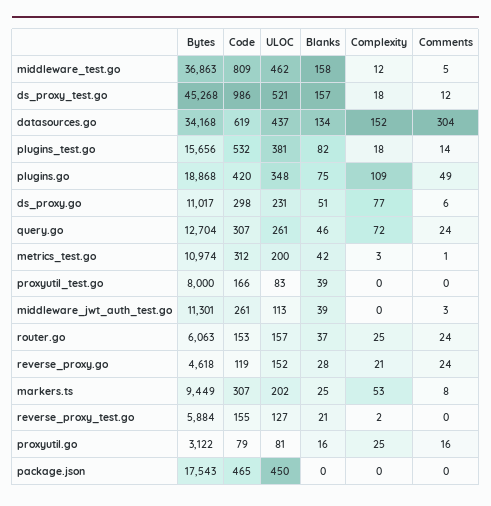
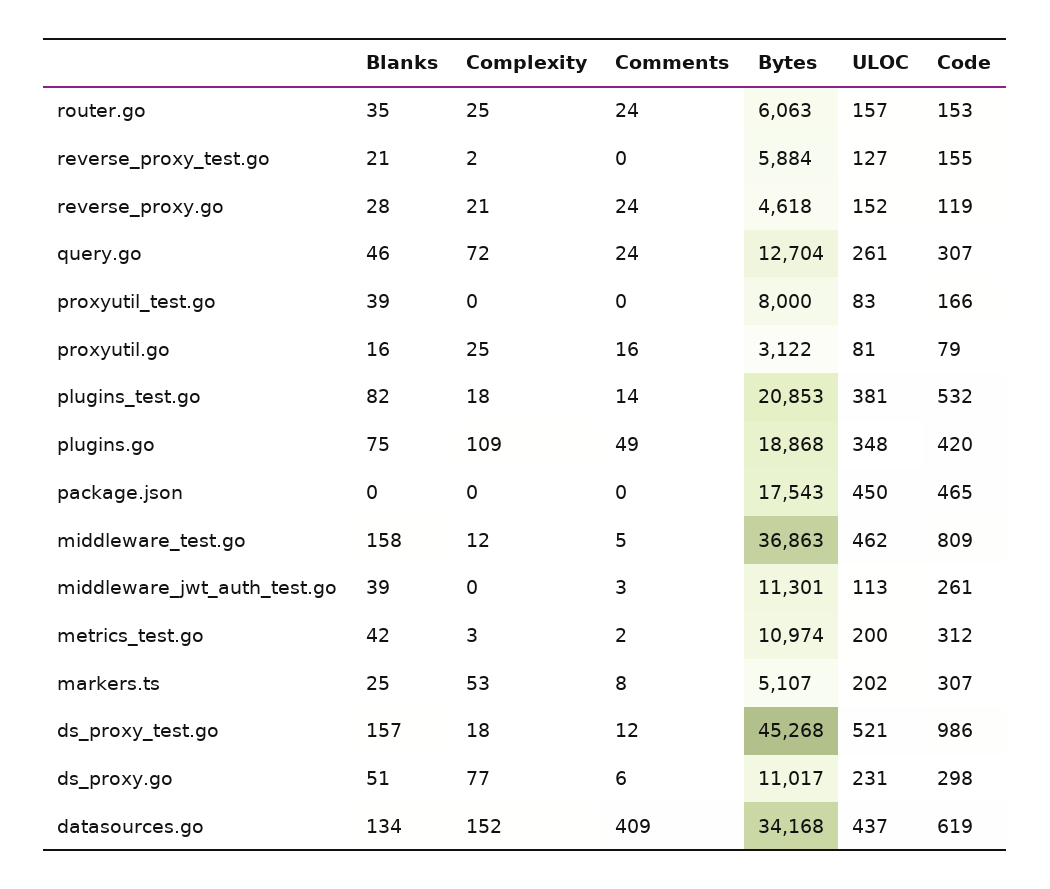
  {
    "Bytes": {
      "middleware_test.go": 36863,
      "ds_proxy_test.go": 45268,
      "datasources.go": 34168,
-     "plugins_test.go": 15656,
+     "plugins_test.go": 20853,
      "plugins.go": 18868,
      "ds_proxy.go": 11017,
      "query.go": 12704,
      "metrics_test.go": 10974,
      "proxyutil_test.go": 8000,
      "middleware_jwt_auth_test.go": 11301,
      "router.go": 6063,
      "reverse_proxy.go": 4618,
-     "markers.ts": 9449,
+     "markers.ts": 5107,
      "reverse_proxy_test.go": 5884,
      "proxyutil.go": 3122,
      "package.json": 17543
    },
    "Code": {
      "middleware_test.go": 809,
      "ds_proxy_test.go": 986,
      "datasources.go": 619,
      "plugins_test.go": 532,
      "plugins.go": 420,
      "ds_proxy.go": 298,
      "query.go": 307,
      "metrics_test.go": 312,
      "proxyutil_test.go": 166,
      "middleware_jwt_auth_test.go": 261,
      "router.go": 153,
      "reverse_proxy.go": 119,
      "markers.ts": 307,
      "reverse_proxy_test.go": 155,
      "proxyutil.go": 79,
      "package.json": 465
    },
    "ULOC": {
      "middleware_test.go": 462,
      "ds_proxy_test.go": 521,
      "datasources.go": 437,
      "plugins_test.go": 381,
      "plugins.go": 348,
      "ds_proxy.go": 231,
      "query.go": 261,
      "metrics_test.go": 200,
      "proxyutil_test.go": 83,
      "middleware_jwt_auth_test.go": 113,
      "router.go": 157,
      "reverse_proxy.go": 152,
      "markers.ts": 202,
      "reverse_proxy_test.go": 127,
      "proxyutil.go": 81,
      "package.json": 450
    },
    "Blanks": {
      "middleware_test.go": 158,
      "ds_proxy_test.go": 157,
      "datasources.go": 134,
      "plugins_test.go": 82,
      "plugins.go": 75,
      "ds_proxy.go": 51,
      "query.go": 46,
      "metrics_test.go": 42,
      "proxyutil_test.go": 39,
      "middleware_jwt_auth_test.go": 39,
-     "router.go": 37,
+     "router.go": 35,
      "reverse_proxy.go": 28,
      "markers.ts": 25,
      "reverse_proxy_test.go": 21,
      "proxyutil.go": 16,
      "package.json": 0
    },
    "Complexity": {
      "middleware_test.go": 12,
      "ds_proxy_test.go": 18,
      "datasources.go": 152,
      "plugins_test.go": 18,
      "plugins.go": 109,
      "ds_proxy.go": 77,
      "query.go": 72,
      "metrics_test.go": 3,
      "proxyutil_test.go": 0,
      "middleware_jwt_auth_test.go": 0,
      "router.go": 25,
      "reverse_proxy.go": 21,
      "markers.ts": 53,
      "reverse_proxy_test.go": 2,
      "proxyutil.go": 25,
      "package.json": 0
    },
    "Comments": {
      "middleware_test.go": 5,
      "ds_proxy_test.go": 12,
-     "datasources.go": 304,
+     "datasources.go": 409,
      "plugins_test.go": 14,
      "plugins.go": 49,
      "ds_proxy.go": 6,
      "query.go": 24,
-     "metrics_test.go": 1,
+     "metrics_test.go": 2,
      "proxyutil_test.go": 0,
      "middleware_jwt_auth_test.go": 3,
      "router.go": 24,
      "reverse_proxy.go": 24,
      "markers.ts": 8,
      "reverse_proxy_test.go": 0,
      "proxyutil.go": 16,
      "package.json": 0
    }
  }

